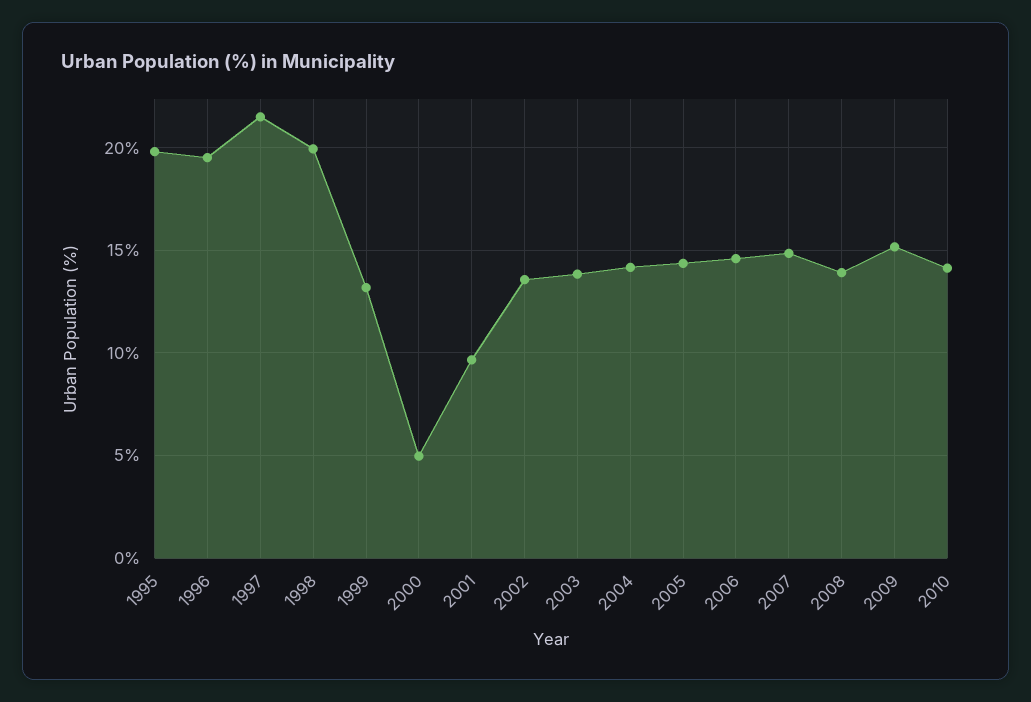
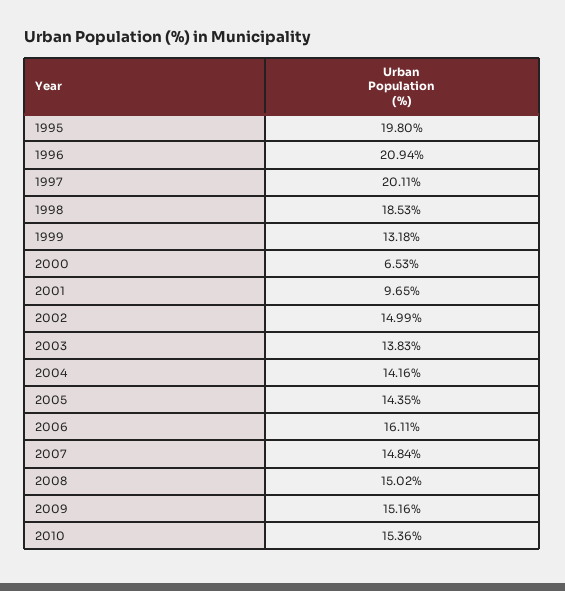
  {
    "1995": 19.8,
-   "1996": 19.5,
+   "1996": 20.94,
-   "1997": 21.5,
+   "1997": 20.11,
-   "1998": 20,
+   "1998": 18.53,
    "1999": 13.18,
-   "2000": 5,
+   "2000": 6.53,
    "2001": 9.65,
-   "2002": 13.5,
+   "2002": 14.99,
    "2003": 13.83,
    "2004": 14.16,
    "2005": 14.35,
-   "2006": 14.5,
+   "2006": 16.11,
    "2007": 14.84,
-   "2008": 14,
+   "2008": 15.02,
    "2009": 15.16,
-   "2010": 14
+   "2010": 15.36
  }

